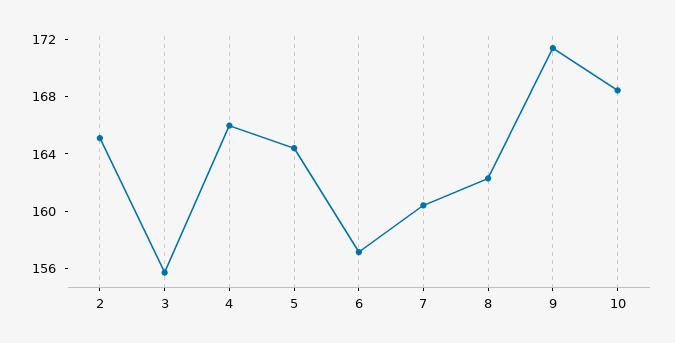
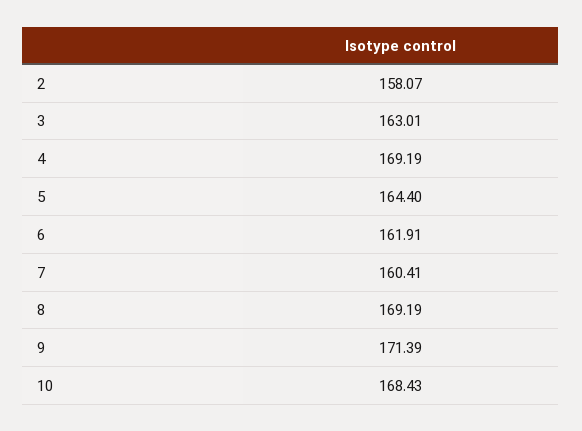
  {
-   "2": 165,
+   "2": 158.07,
-   "3": 156,
+   "3": 163.01,
-   "4": 166,
+   "4": 169.19,
    "5": 164.4,
-   "6": 157,
+   "6": 161.91,
    "7": 160.41,
-   "8": 162,
+   "8": 169.19,
    "9": 171.39,
    "10": 168.43
  }

